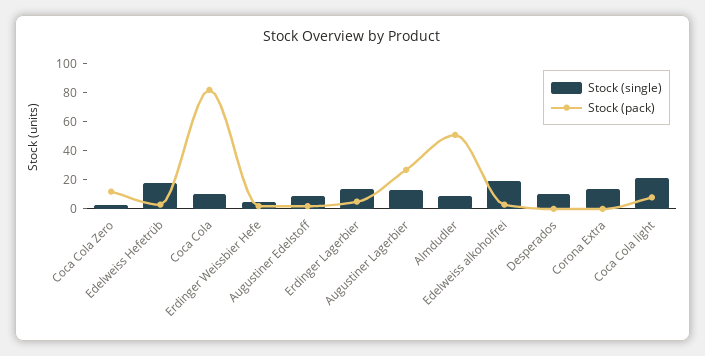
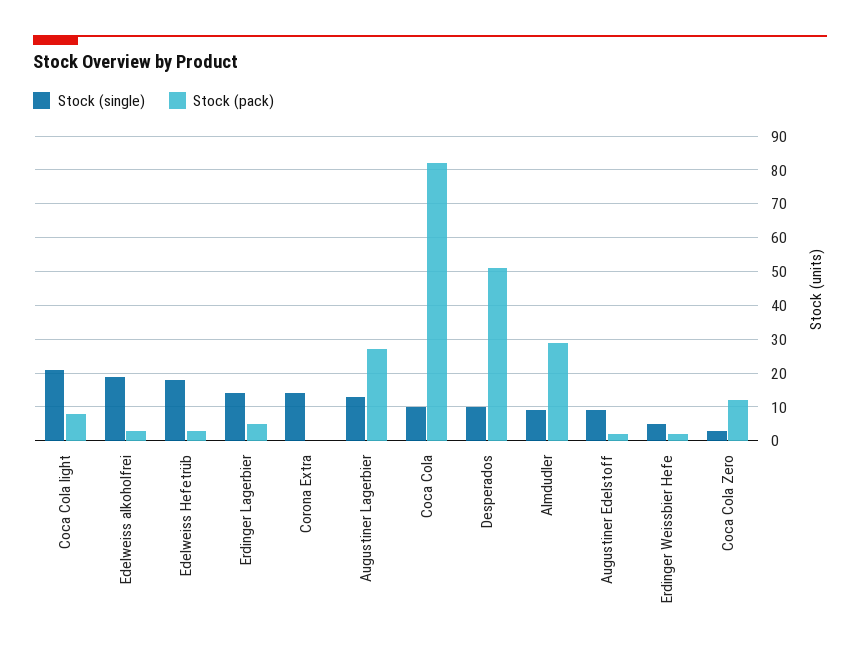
  {
    "Stock (single)": {
      "Coca Cola Zero": 5,
      "Edelweiss Hefetrüb": 20,
      "Coca Cola": 10,
      "Erdinger Weissbier Hefe": 5,
      "Augustiner Edelstoff": 10,
      "Erdinger Lagerbier": 15,
      "Augustiner Lagerbier": 15,
      "Almdudler": 10,
      "Edelweiss alkoholfrei": 20,
      "Desperados": 10,
      "Corona Extra": 15,
      "Coca Cola light": 20
    },
    "Stock (pack)": {
      "Coca Cola Zero": 10,
      "Edelweiss Hefetrüb": 5,
      "Coca Cola": 80,
      "Erdinger Weissbier Hefe": 0,
      "Augustiner Edelstoff": 0,
      "Erdinger Lagerbier": 5,
      "Augustiner Lagerbier": 25,
-     "Almdudler": 50,
+     "Almdudler": 30,
      "Edelweiss alkoholfrei": 5,
-     "Desperados": 0,
+     "Desperados": 50,
      "Corona Extra": 0,
      "Coca Cola light": 10
    }
  }

